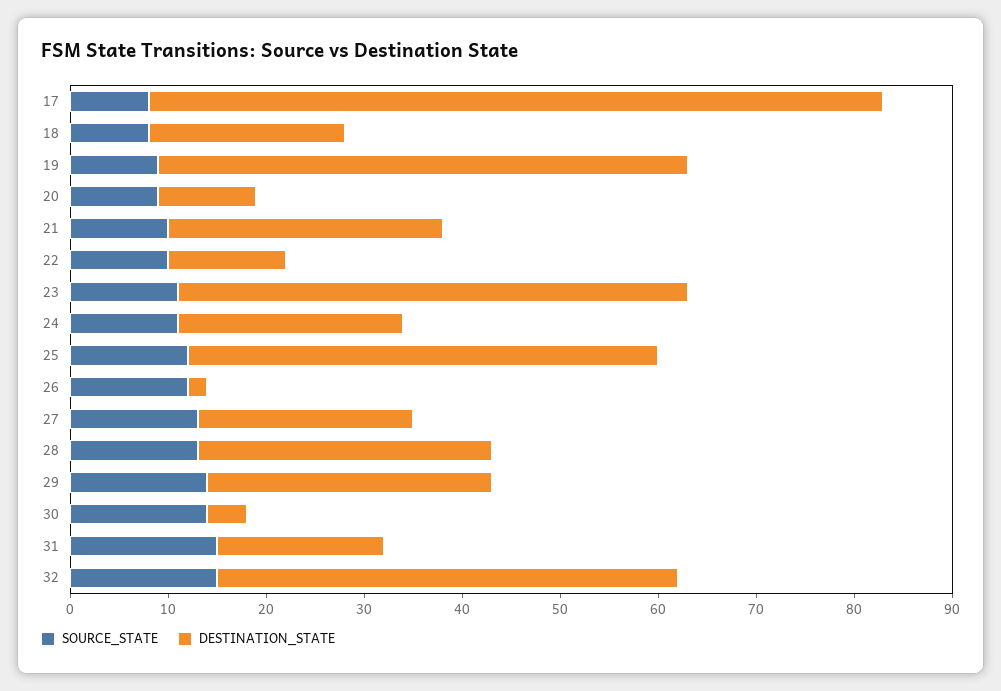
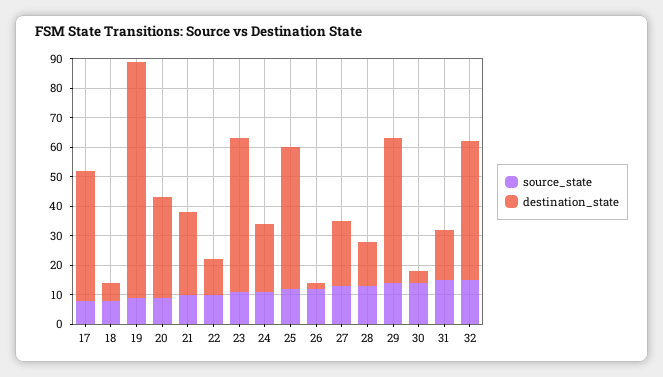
  {
    "SOURCE_STATE": {
      "17": 8,
      "18": 8,
      "19": 9,
      "20": 9,
      "21": 10,
      "22": 10,
      "23": 11,
      "24": 11,
      "25": 12,
      "26": 12,
      "27": 13,
      "28": 13,
      "29": 14,
      "30": 14,
      "31": 15,
      "32": 15
    },
    "DESTINATION_STATE": {
-     "17": 75,
+     "17": 45,
-     "18": 20,
+     "18": 5,
-     "19": 54,
+     "19": 80,
-     "20": 10,
+     "20": 35,
      "21": 28,
      "22": 12,
      "23": 52,
      "24": 23,
      "25": 48,
      "26": 2,
      "27": 22,
-     "28": 30,
+     "28": 15,
-     "29": 29,
+     "29": 50,
      "30": 4,
      "31": 17,
      "32": 47
    }
  }

